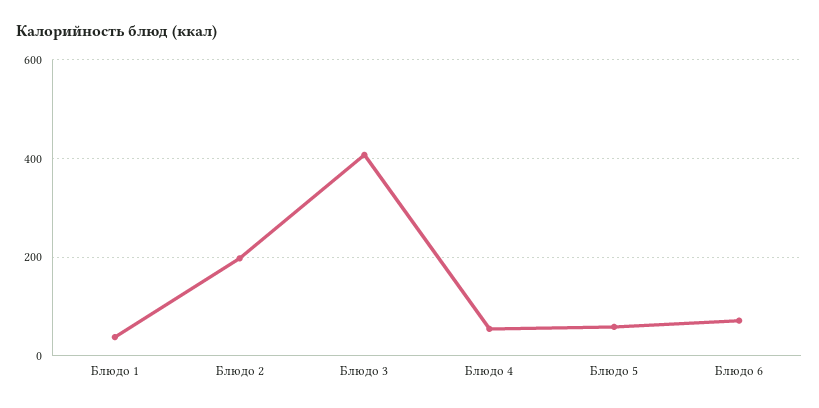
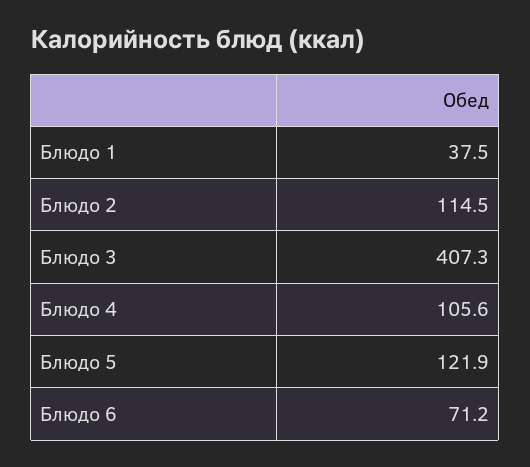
  {
    "Блюдо 1": 37.5,
-   "Блюдо 2": 200,
+   "Блюдо 2": 114.5,
    "Блюдо 3": 407.3,
-   "Блюдо 4": 60,
+   "Блюдо 4": 105.6,
-   "Блюдо 5": 60,
+   "Блюдо 5": 121.9,
    "Блюдо 6": 71.2
  }

